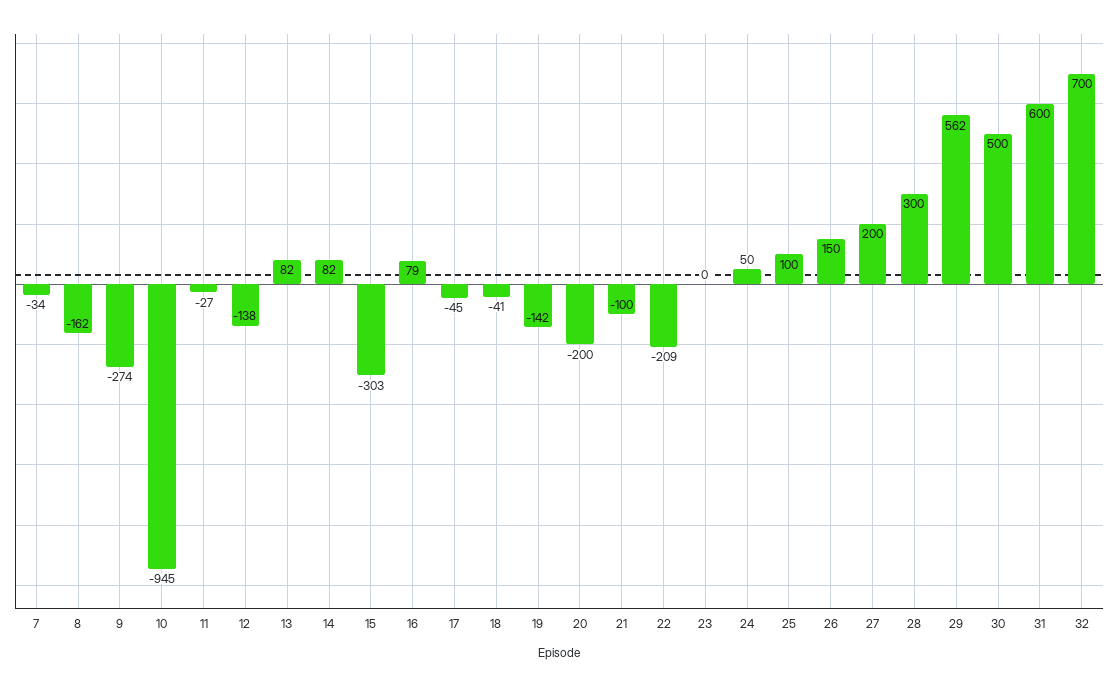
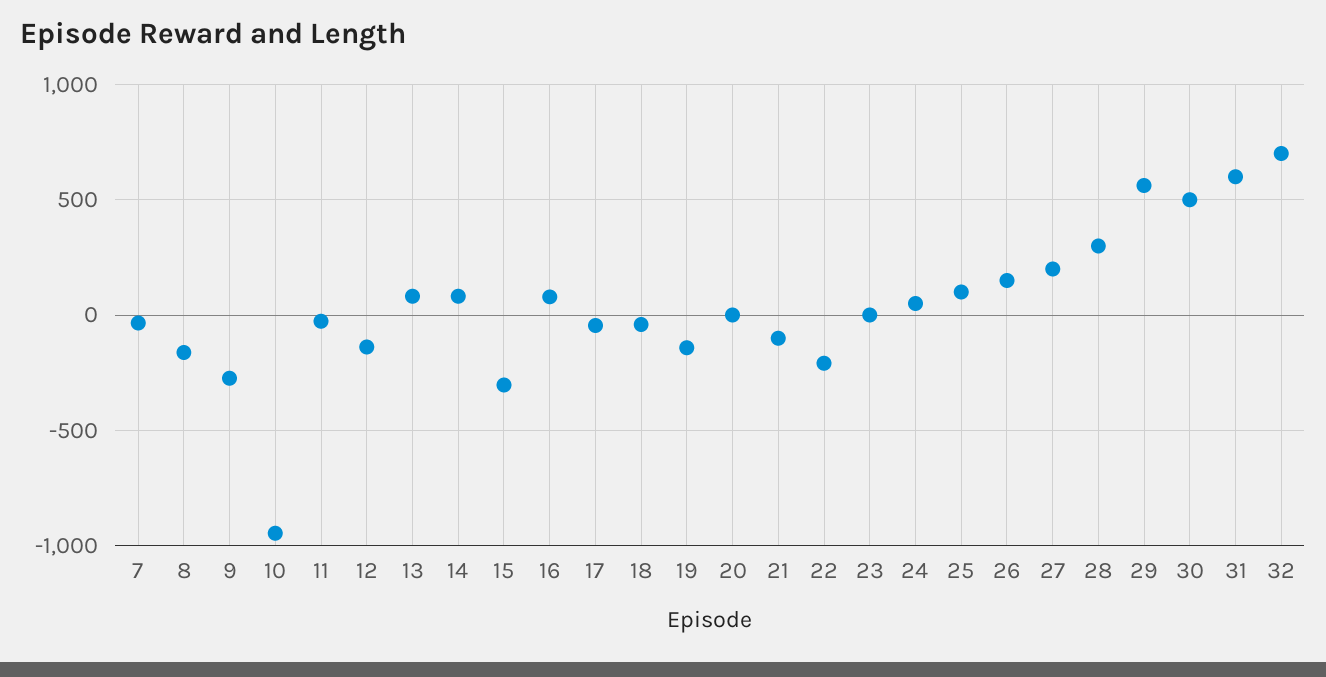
  {
    "7": -34,
    "8": -162,
    "9": -274,
    "10": -945,
    "11": -27,
    "12": -138,
    "13": 82,
    "14": 82,
    "15": -303,
    "16": 79,
    "17": -45,
    "18": -41,
    "19": -142,
-   "20": -200,
+   "20": 0,
    "21": -100,
    "22": -209,
    "23": 0,
    "24": 50,
    "25": 100,
    "26": 150,
    "27": 200,
    "28": 300,
    "29": 562,
    "30": 500,
    "31": 600,
    "32": 700
  }

